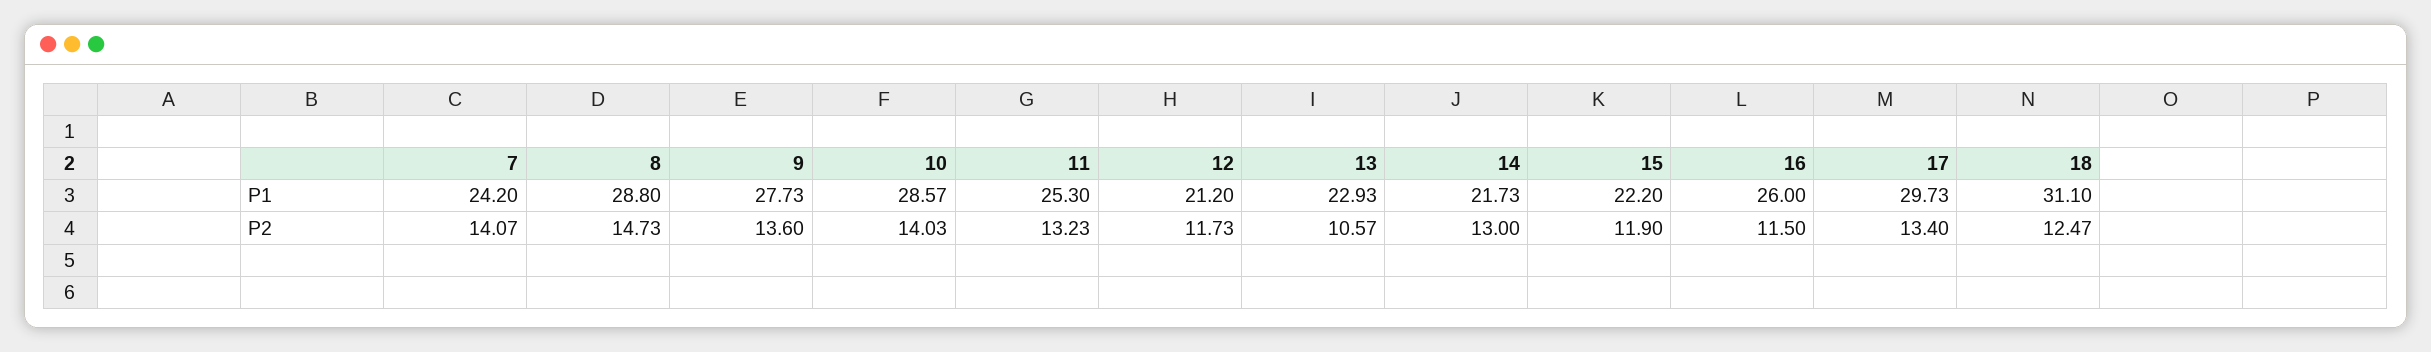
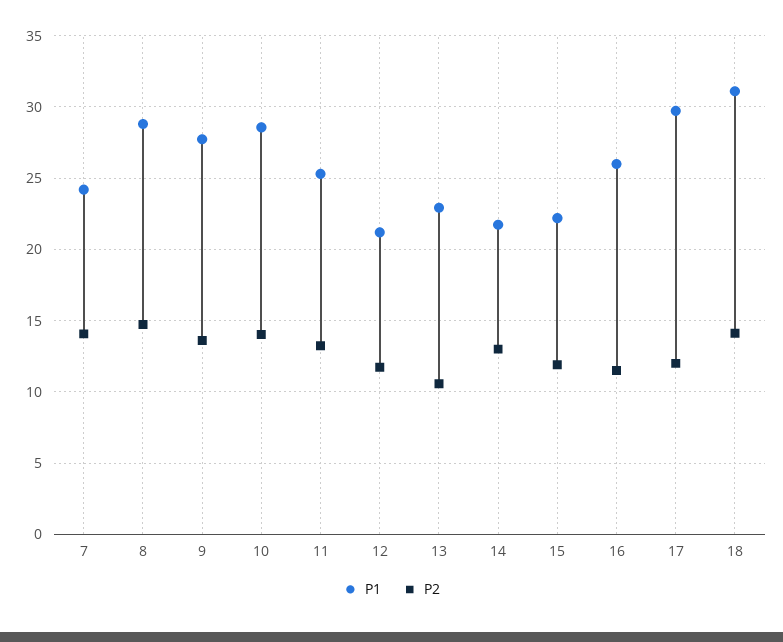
  {
    "P1": {
      "7": 24.2,
      "8": 28.8,
      "9": 27.73,
      "10": 28.57,
      "11": 25.3,
      "12": 21.2,
      "13": 22.93,
      "14": 21.73,
      "15": 22.2,
      "16": 26,
      "17": 29.73,
      "18": 31.1
    },
    "P2": {
      "7": 14.07,
      "8": 14.73,
      "9": 13.6,
      "10": 14.03,
      "11": 13.23,
      "12": 11.73,
      "13": 10.57,
      "14": 13,
      "15": 11.9,
      "16": 11.5,
-     "17": 13.4,
+     "17": 12,
-     "18": 12.47
+     "18": 14
    }
  }

